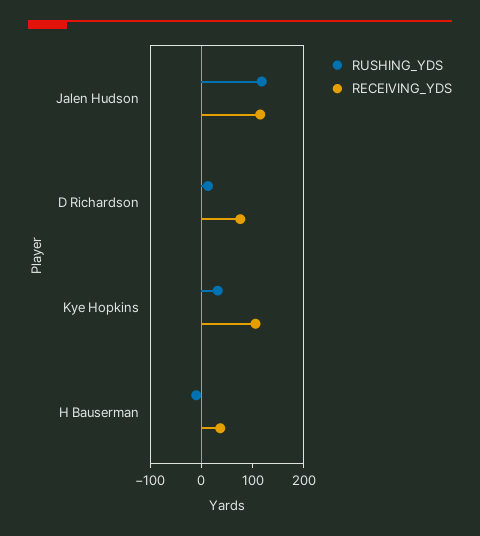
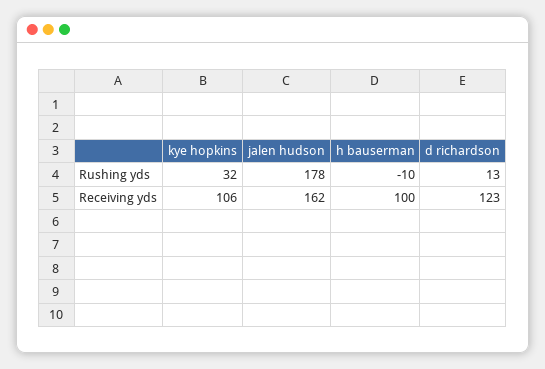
  {
    "RUSHING_YDS": {
-     "Jalen Hudson": 120,
+     "Jalen Hudson": 178,
      "D Richardson": 13,
      "Kye Hopkins": 32,
      "H Bauserman": -10
    },
    "RECEIVING_YDS": {
-     "Jalen Hudson": 120,
+     "Jalen Hudson": 162,
-     "D Richardson": 80,
+     "D Richardson": 123,
      "Kye Hopkins": 106,
-     "H Bauserman": 40
+     "H Bauserman": 100
    }
  }

